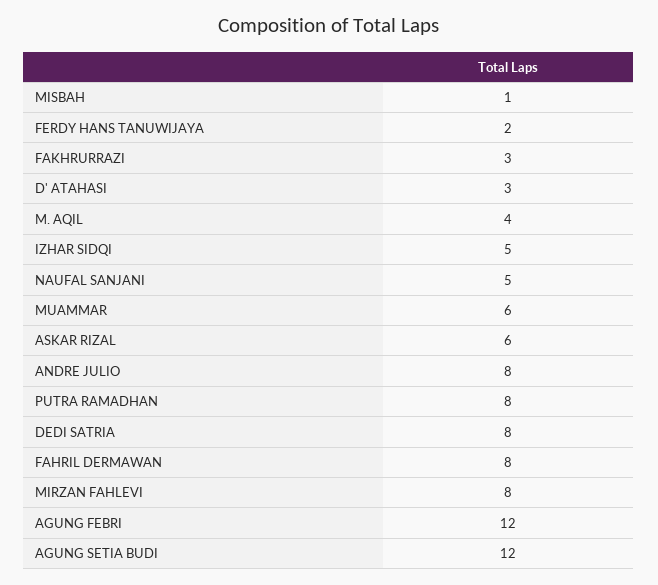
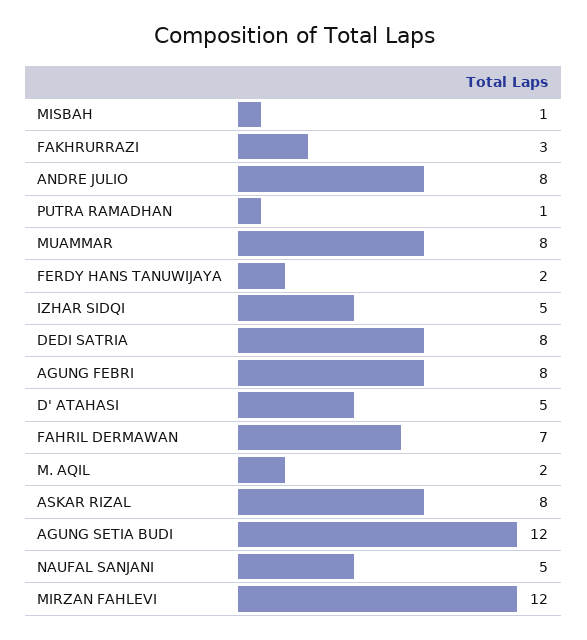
  {
    "MISBAH": 1,
    "FERDY HANS TANUWIJAYA": 2,
    "FAKHRURRAZI": 3,
-   "D' ATAHASI": 3,
+   "D' ATAHASI": 5,
-   "M. AQIL": 4,
+   "M. AQIL": 2,
    "IZHAR SIDQI": 5,
    "NAUFAL SANJANI": 5,
-   "MUAMMAR": 6,
+   "MUAMMAR": 8,
-   "ASKAR RIZAL": 6,
+   "ASKAR RIZAL": 8,
    "ANDRE JULIO": 8,
-   "PUTRA RAMADHAN": 8,
+   "PUTRA RAMADHAN": 1,
    "DEDI SATRIA": 8,
-   "FAHRIL DERMAWAN": 8,
+   "FAHRIL DERMAWAN": 7,
-   "MIRZAN FAHLEVI": 8,
+   "MIRZAN FAHLEVI": 12,
-   "AGUNG FEBRI": 12,
+   "AGUNG FEBRI": 8,
    "AGUNG SETIA BUDI": 12
  }

